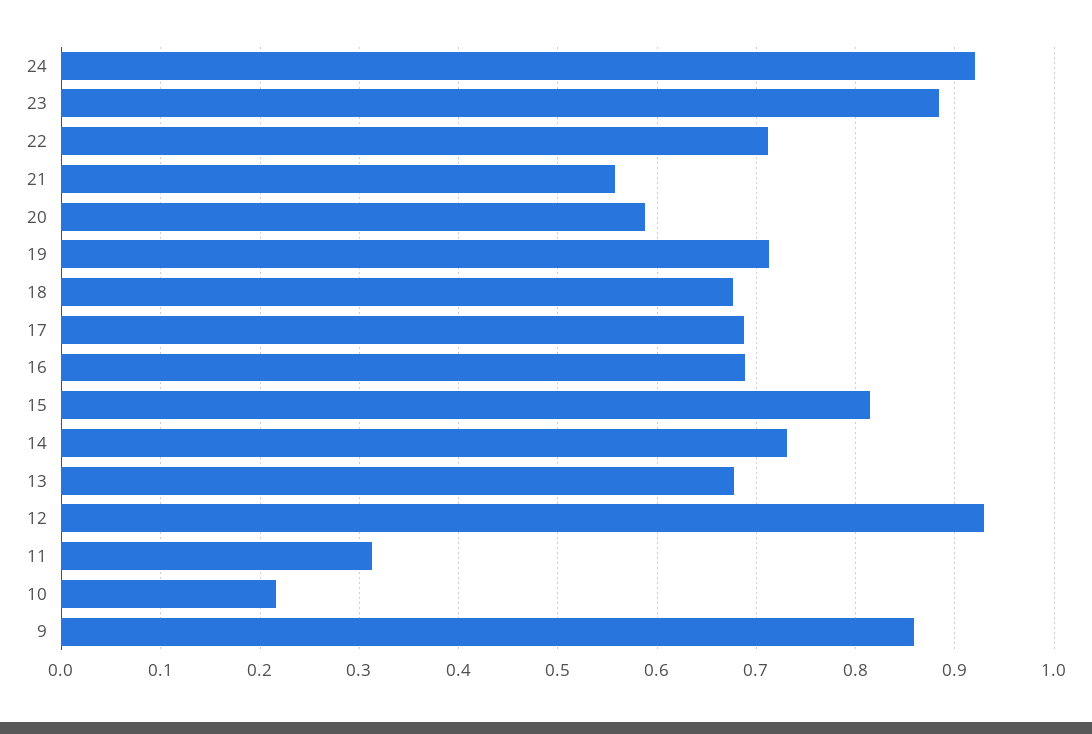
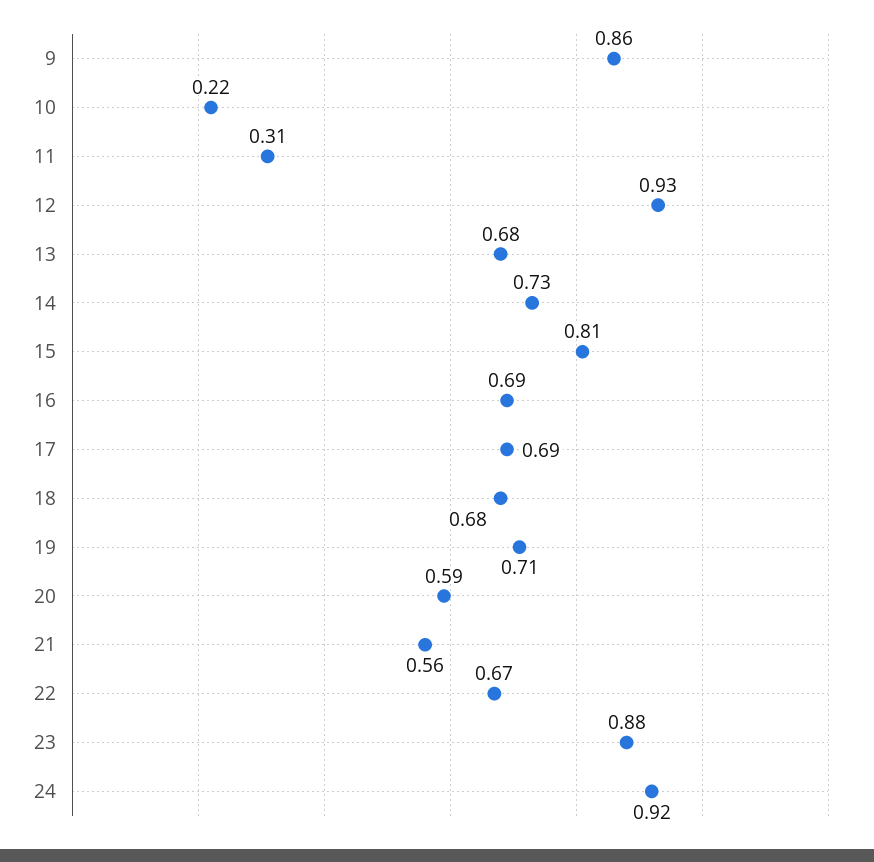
  {
    "24": 0.92,
    "23": 0.88,
-   "22": 0.71,
+   "22": 0.67,
    "21": 0.56,
    "20": 0.59,
    "19": 0.71,
    "18": 0.68,
    "17": 0.69,
    "16": 0.69,
    "15": 0.81,
    "14": 0.73,
    "13": 0.68,
    "12": 0.93,
    "11": 0.31,
    "10": 0.22,
    "9": 0.86
  }

